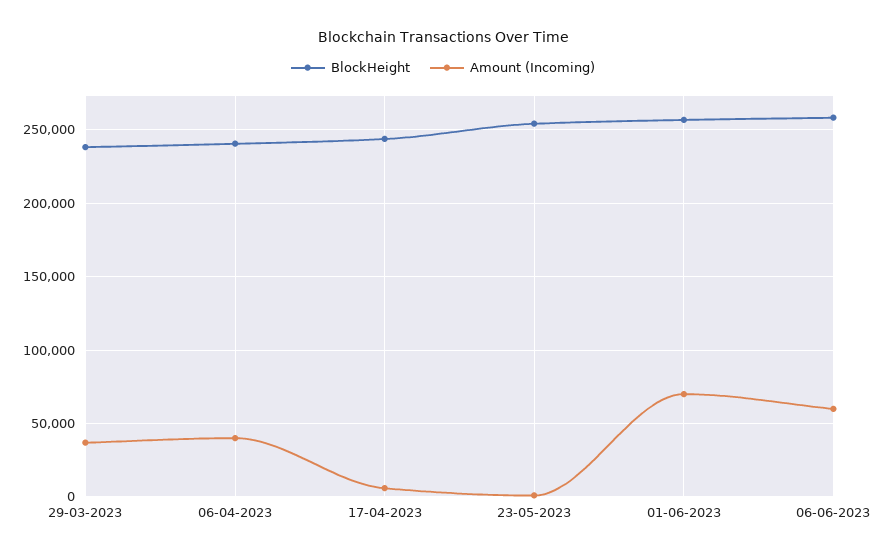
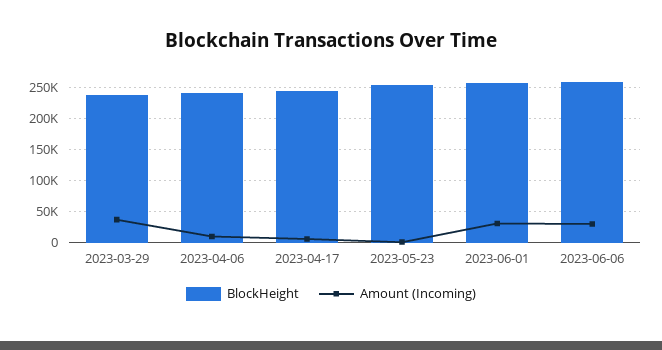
  {
    "BlockHeight": {
      "29-03-2023": 240000,
      "06-04-2023": 240000,
      "17-04-2023": 245000,
      "23-05-2023": 255000,
      "01-06-2023": 255000,
      "06-06-2023": 260000
    },
    "Amount (Incoming)": {
      "29-03-2023": 35000,
-     "06-04-2023": 40000,
+     "06-04-2023": 10000,
      "17-04-2023": 5000,
      "23-05-2023": 0,
-     "01-06-2023": 70000,
+     "01-06-2023": 30000,
-     "06-06-2023": 60000
+     "06-06-2023": 30000
    }
  }

